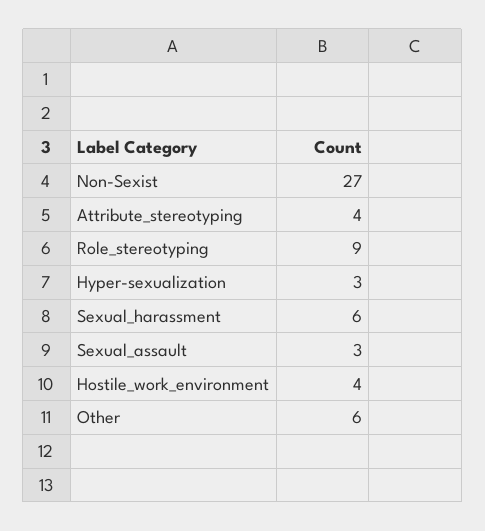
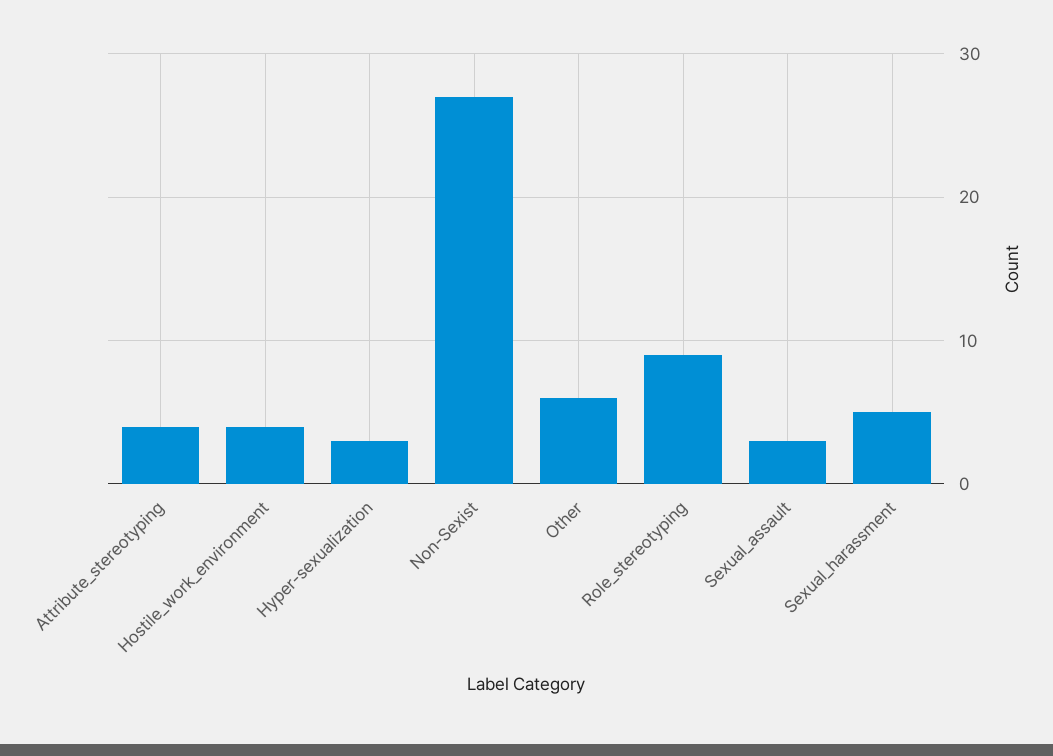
  {
    "Non-Sexist": 27,
    "Attribute_stereotyping": 4,
    "Role_stereotyping": 9,
    "Hyper-sexualization": 3,
-   "Sexual_harassment": 6,
+   "Sexual_harassment": 5,
    "Sexual_assault": 3,
    "Hostile_work_environment": 4,
    "Other": 6
  }

